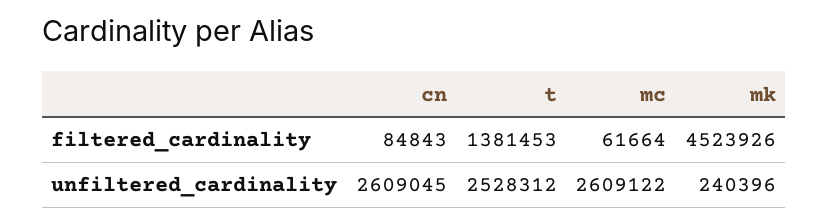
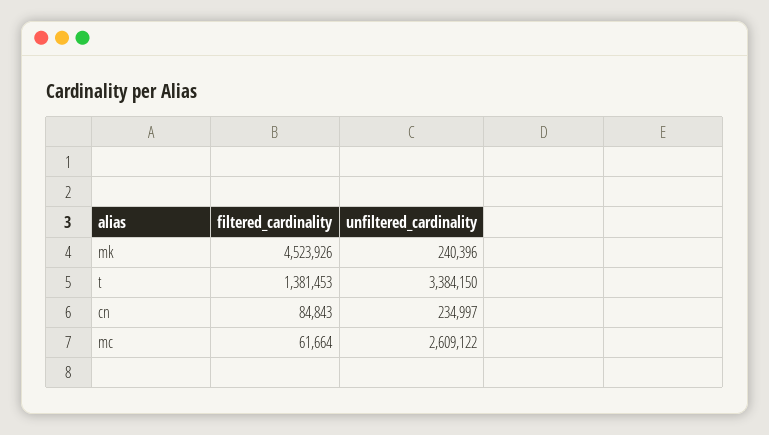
  {
    "cn": {
      "filtered_cardinality": 84843,
-     "unfiltered_cardinality": 2609045
+     "unfiltered_cardinality": 234997
    },
    "t": {
      "filtered_cardinality": 1381453,
-     "unfiltered_cardinality": 2528312
+     "unfiltered_cardinality": 3384150
    },
    "mc": {
      "filtered_cardinality": 61664,
      "unfiltered_cardinality": 2609122
    },
    "mk": {
      "filtered_cardinality": 4523926,
      "unfiltered_cardinality": 240396
    }
  }

